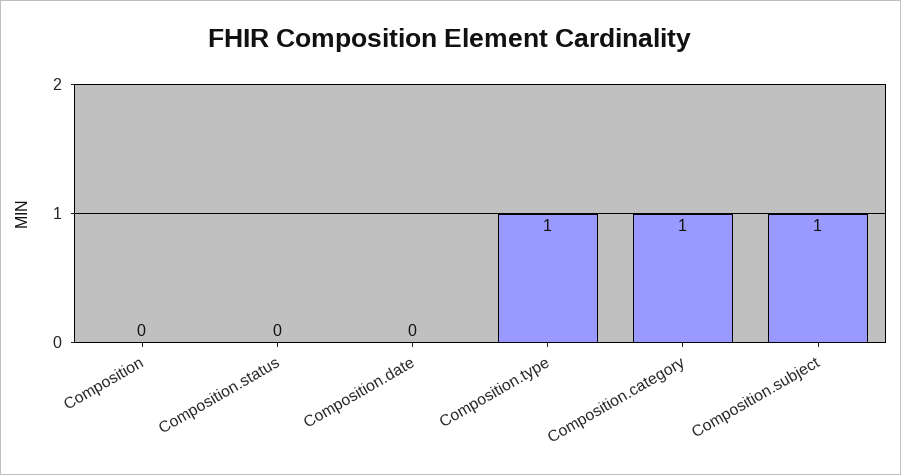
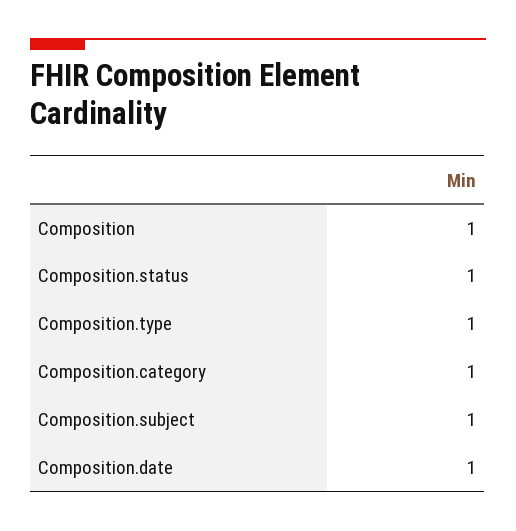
  {
-   "Composition": 0,
+   "Composition": 1,
-   "Composition.status": 0,
+   "Composition.status": 1,
-   "Composition.date": 0,
+   "Composition.date": 1,
    "Composition.type": 1,
    "Composition.category": 1,
    "Composition.subject": 1
  }

